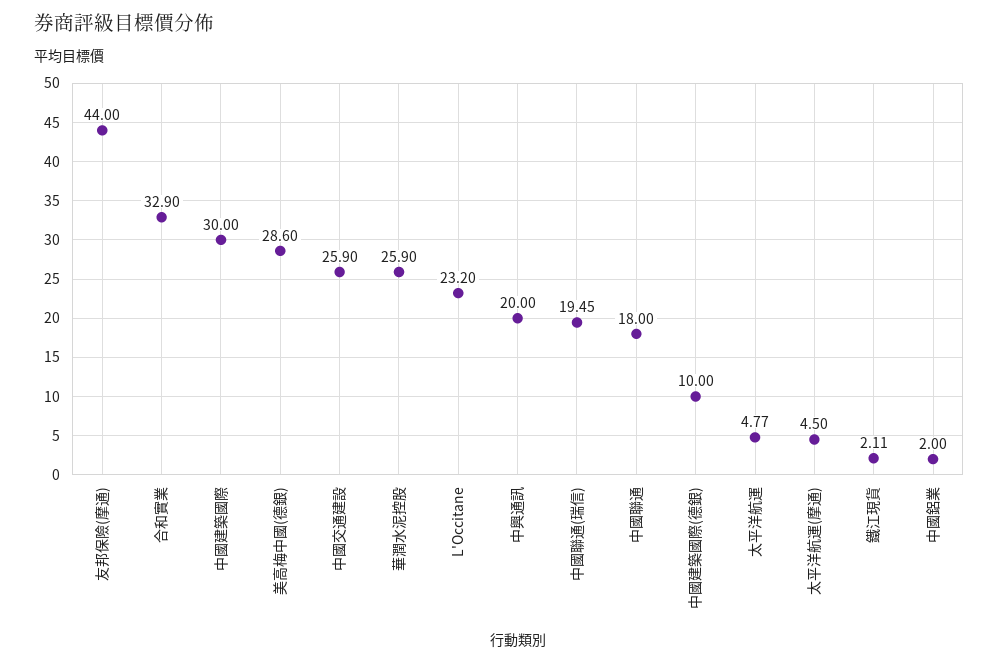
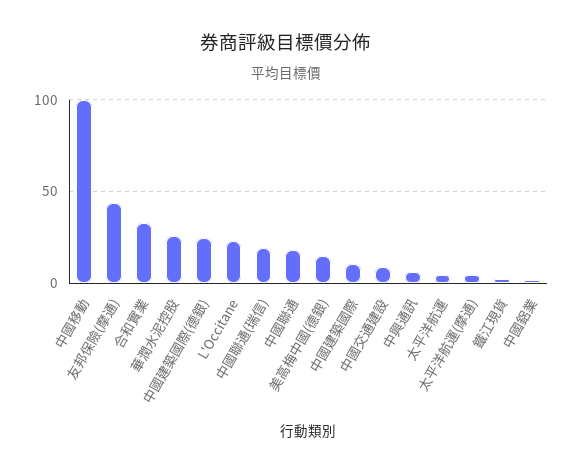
  {
    "友邦保險(摩通)": 44,
    "合和實業": 32.9,
-   "中國建築國際": 30,
+   "中國建築國際": 10,
-   "美高梅中國(德銀)": 28.6,
+   "美高梅中國(德銀)": 15,
-   "中國交通建設": 25.9,
+   "中國交通建設": 10,
    "華潤水泥控股": 25.9,
    "L'Occitane": 23.2,
-   "中興通訊": 20,
+   "中興通訊": 5,
    "中國聯通(瑞信)": 19.45,
    "中國聯通": 18,
-   "中國建築國際(德銀)": 10,
+   "中國建築國際(德銀)": 25,
    "太平洋航運": 4.77,
    "太平洋航運(摩通)": 4.5,
    "鐵江現貨": 2.11,
-   "中國鋁業": 2
+   "中國鋁業": 2,
+   "中國移動": 100
  }

